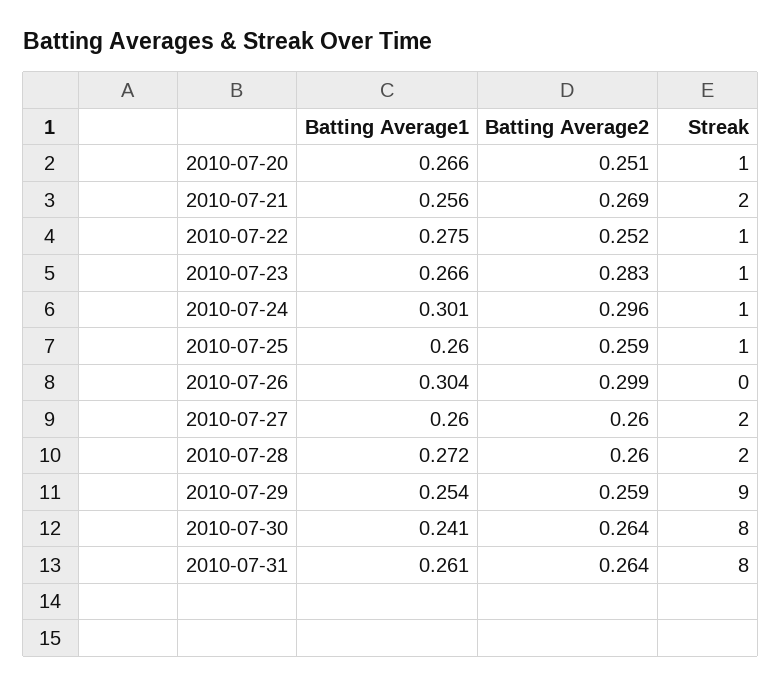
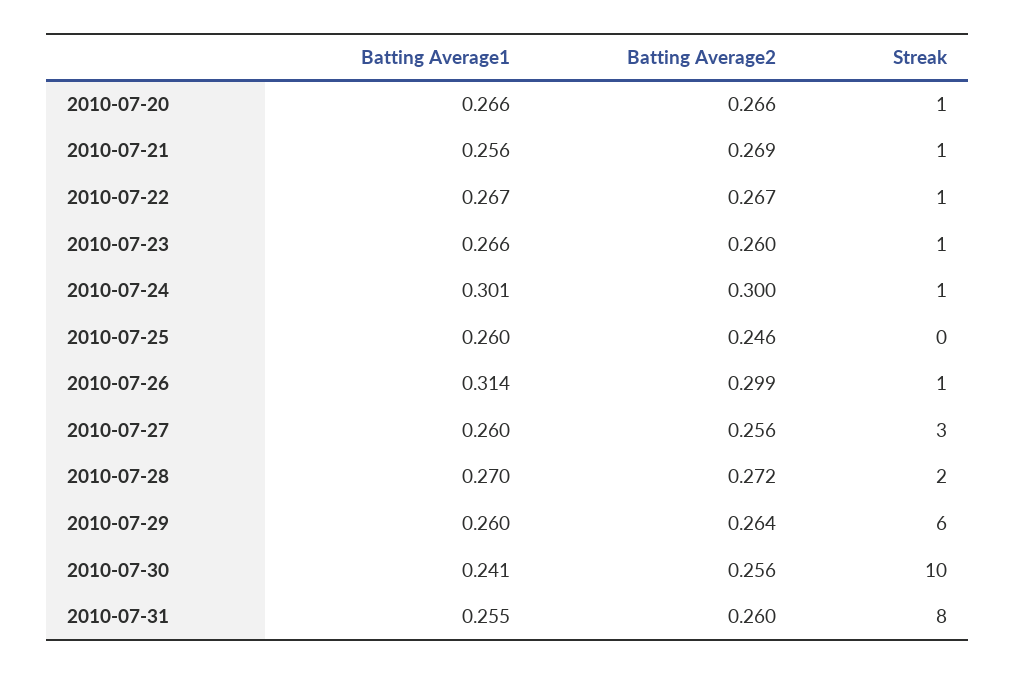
  {
    "Batting Average1": {
      "2010-07-20": 0.266,
      "2010-07-21": 0.256,
-     "2010-07-22": 0.275,
+     "2010-07-22": 0.267,
      "2010-07-23": 0.266,
      "2010-07-24": 0.301,
      "2010-07-25": 0.26,
-     "2010-07-26": 0.304,
+     "2010-07-26": 0.314,
      "2010-07-27": 0.26,
-     "2010-07-28": 0.272,
+     "2010-07-28": 0.27,
-     "2010-07-29": 0.254,
+     "2010-07-29": 0.26,
      "2010-07-30": 0.241,
-     "2010-07-31": 0.261
+     "2010-07-31": 0.255
    },
    "Batting Average2": {
-     "2010-07-20": 0.251,
+     "2010-07-20": 0.266,
      "2010-07-21": 0.269,
-     "2010-07-22": 0.252,
+     "2010-07-22": 0.267,
-     "2010-07-23": 0.283,
+     "2010-07-23": 0.26,
-     "2010-07-24": 0.296,
+     "2010-07-24": 0.3,
-     "2010-07-25": 0.259,
+     "2010-07-25": 0.246,
      "2010-07-26": 0.299,
-     "2010-07-27": 0.26,
+     "2010-07-27": 0.256,
-     "2010-07-28": 0.26,
+     "2010-07-28": 0.272,
-     "2010-07-29": 0.259,
+     "2010-07-29": 0.264,
-     "2010-07-30": 0.264,
+     "2010-07-30": 0.256,
-     "2010-07-31": 0.264
+     "2010-07-31": 0.26
    },
    "Streak": {
      "2010-07-20": 1,
-     "2010-07-21": 2,
+     "2010-07-21": 1,
      "2010-07-22": 1,
      "2010-07-23": 1,
      "2010-07-24": 1,
-     "2010-07-25": 1,
+     "2010-07-25": 0,
-     "2010-07-26": 0,
+     "2010-07-26": 1,
-     "2010-07-27": 2,
+     "2010-07-27": 3,
      "2010-07-28": 2,
-     "2010-07-29": 9,
+     "2010-07-29": 6,
-     "2010-07-30": 8,
+     "2010-07-30": 10,
      "2010-07-31": 8
    }
  }

